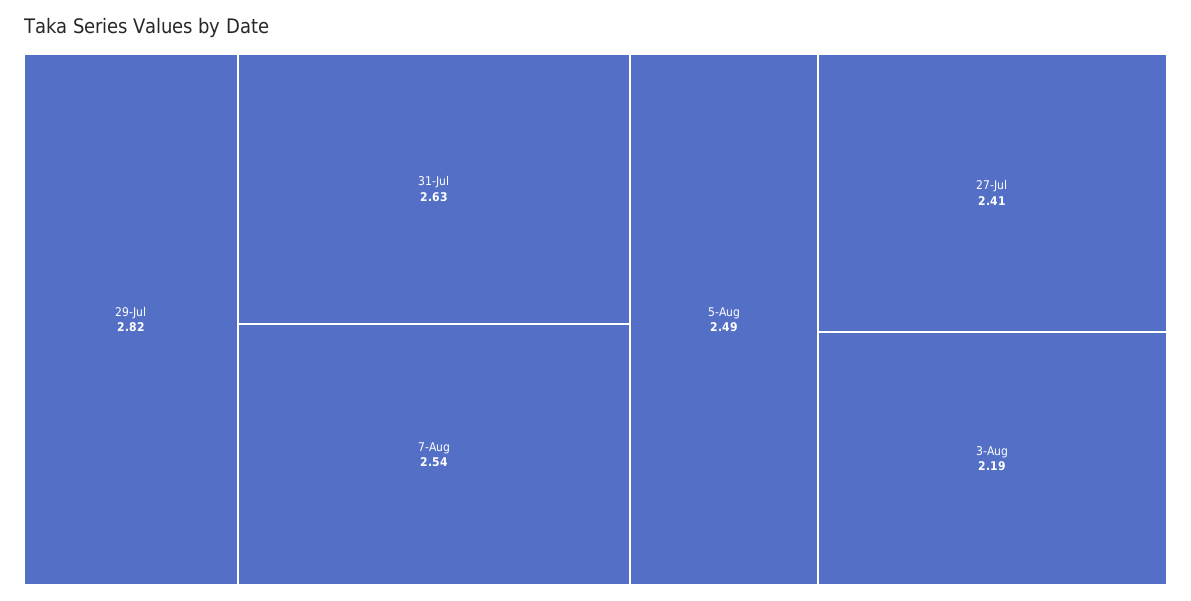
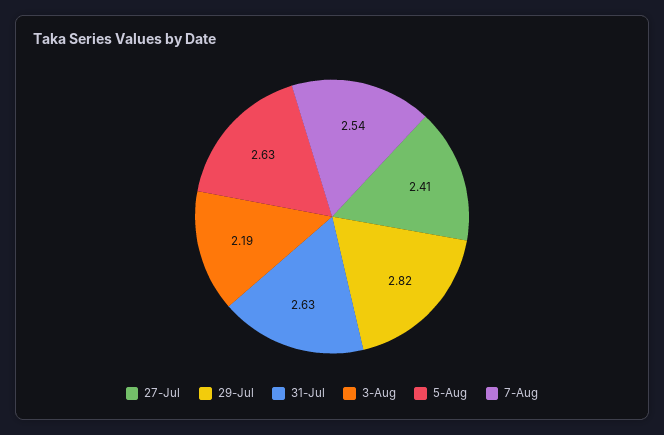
  {
    "29-Jul": 2.82,
    "31-Jul": 2.63,
    "7-Aug": 2.54,
-   "5-Aug": 2.49,
+   "5-Aug": 2.63,
    "27-Jul": 2.41,
    "3-Aug": 2.19
  }

